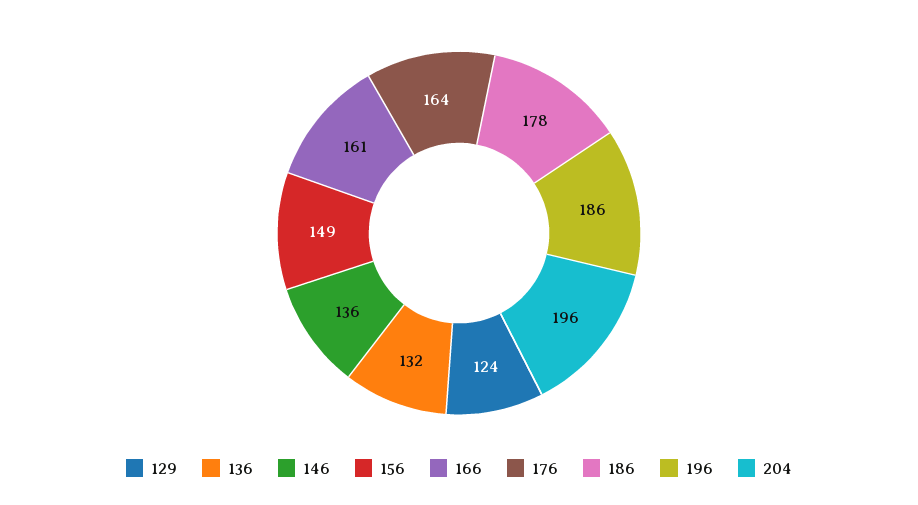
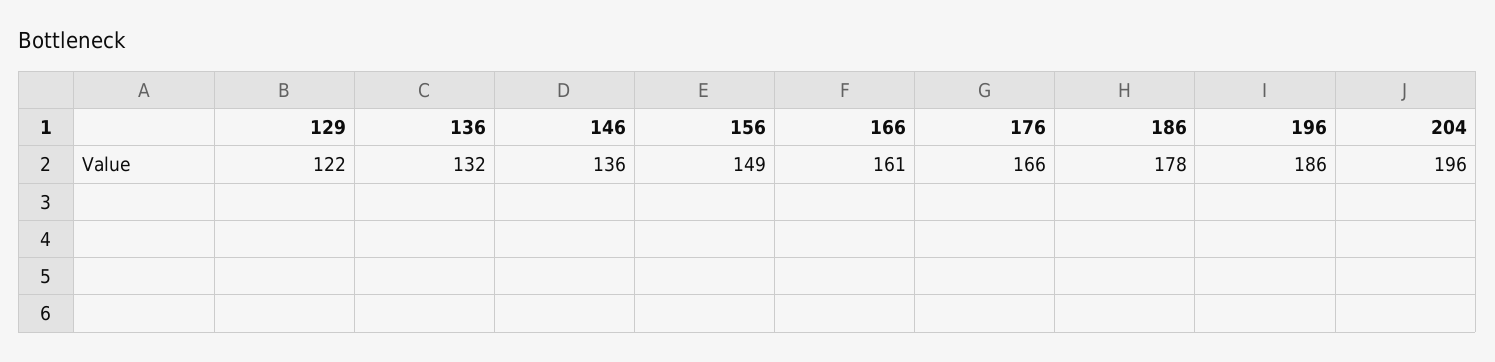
  {
-   "129": 124,
+   "129": 122,
    "136": 132,
    "146": 136,
    "156": 149,
    "166": 161,
-   "176": 164,
+   "176": 166,
    "186": 178,
    "196": 186,
    "204": 196
  }

